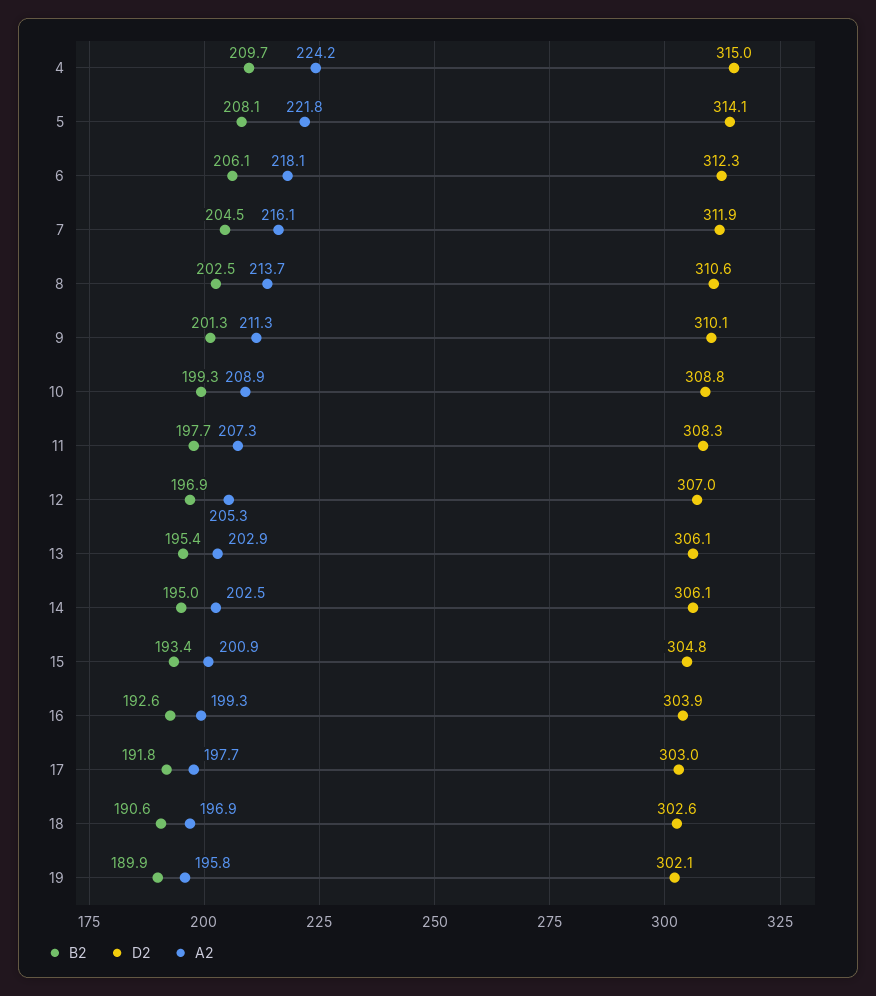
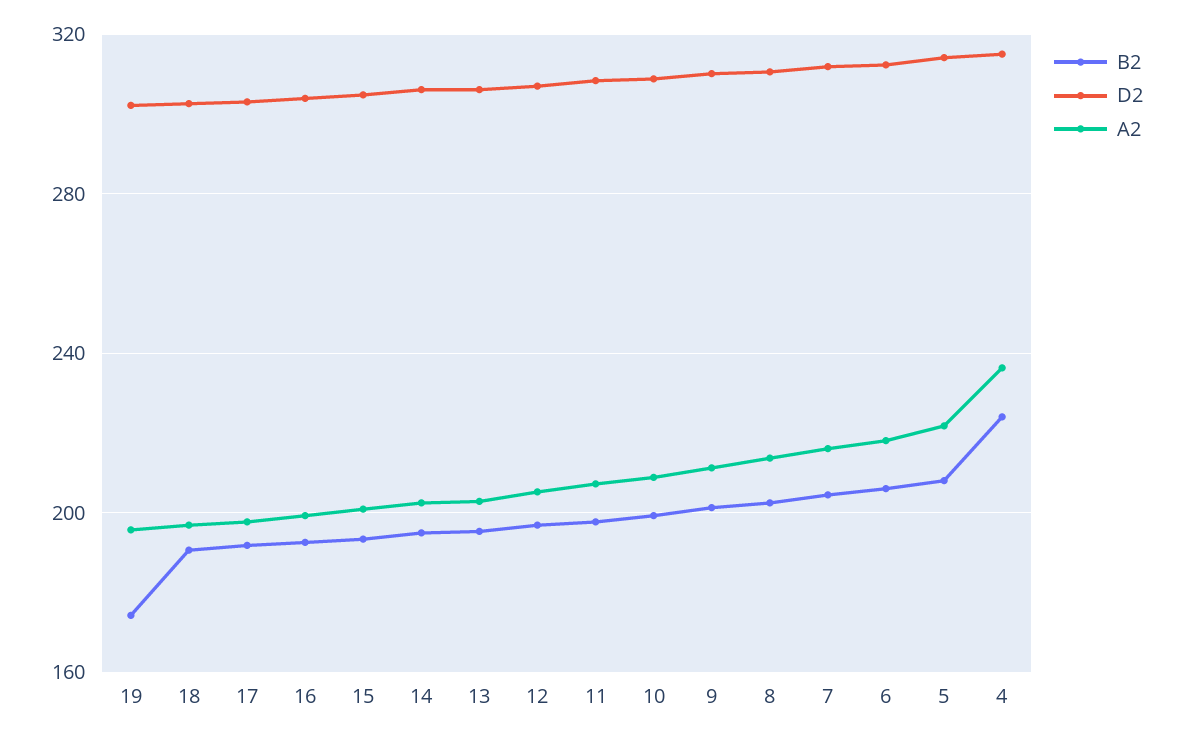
  {
    "B2": {
-     "4": 209.7,
+     "4": 225,
      "5": 208.1,
      "6": 206.1,
      "7": 204.5,
      "8": 202.5,
      "9": 201.3,
      "10": 199.3,
      "11": 197.7,
      "12": 196.9,
      "13": 195.4,
      "14": 195,
      "15": 193.4,
      "16": 192.6,
      "17": 191.8,
      "18": 190.6,
-     "19": 189.9
+     "19": 175
    },
    "D2": {
      "4": 315,
      "5": 314.1,
      "6": 312.3,
      "7": 311.9,
      "8": 310.6,
      "9": 310.1,
      "10": 308.8,
      "11": 308.3,
      "12": 307,
      "13": 306.1,
      "14": 306.1,
      "15": 304.8,
      "16": 303.9,
      "17": 303,
      "18": 302.6,
      "19": 302.1
    },
    "A2": {
-     "4": 224.2,
+     "4": 235,
      "5": 221.8,
      "6": 218.1,
      "7": 216.1,
      "8": 213.7,
      "9": 211.3,
      "10": 208.9,
      "11": 207.3,
      "12": 205.3,
      "13": 202.9,
      "14": 202.5,
      "15": 200.9,
      "16": 199.3,
      "17": 197.7,
      "18": 196.9,
      "19": 195.8
    }
  }

